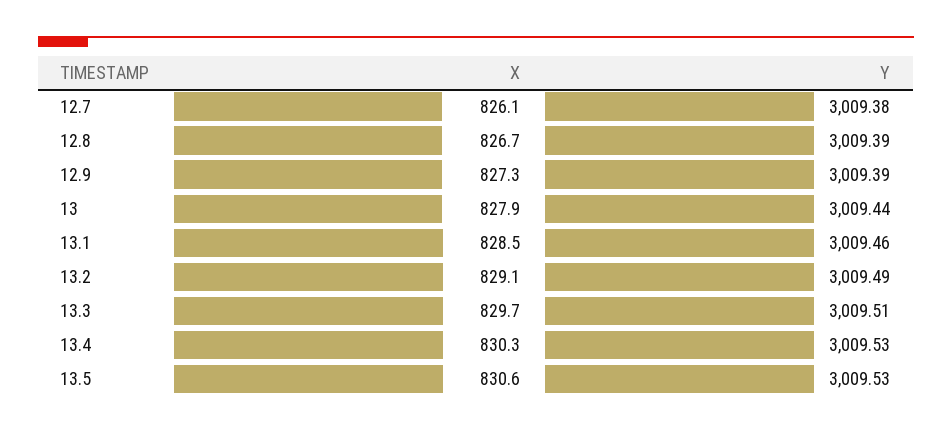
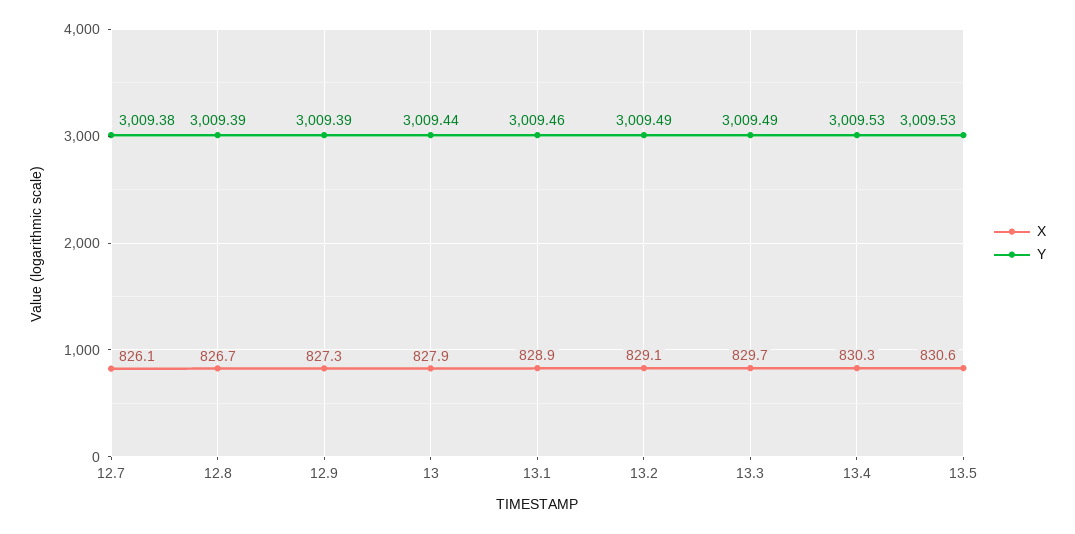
  {
    "X": {
      "12.7": 826.1,
      "12.8": 826.7,
      "12.9": 827.3,
      "13": 827.9,
-     "13.1": 828.5,
+     "13.1": 828.9,
      "13.2": 829.1,
      "13.3": 829.7,
      "13.4": 830.3,
      "13.5": 830.6
    },
    "Y": {
      "12.7": 3009.38,
      "12.8": 3009.39,
      "12.9": 3009.39,
      "13": 3009.44,
      "13.1": 3009.46,
      "13.2": 3009.49,
-     "13.3": 3009.51,
+     "13.3": 3009.49,
      "13.4": 3009.53,
      "13.5": 3009.53
    }
  }

